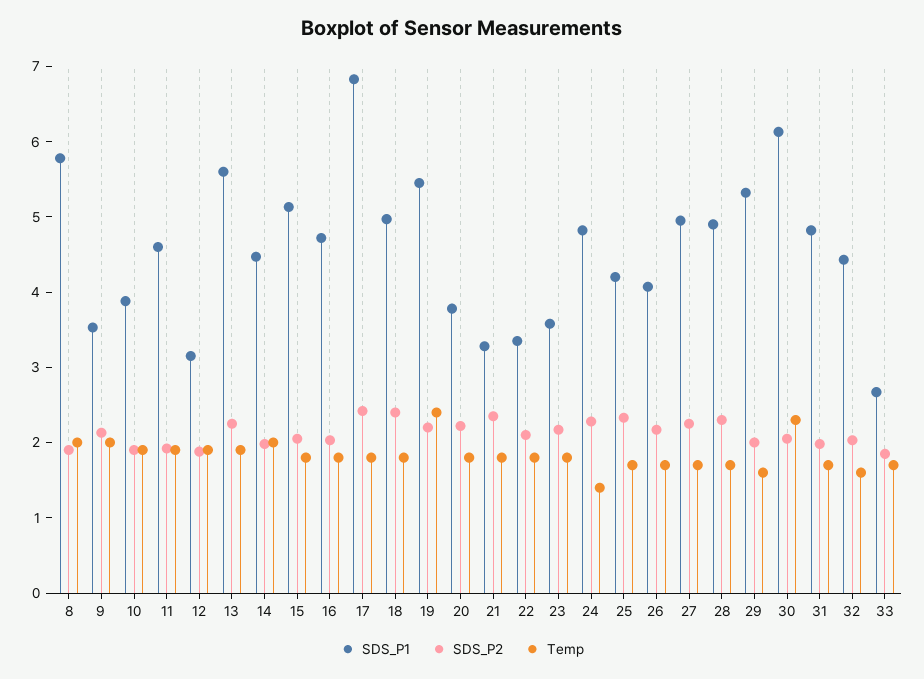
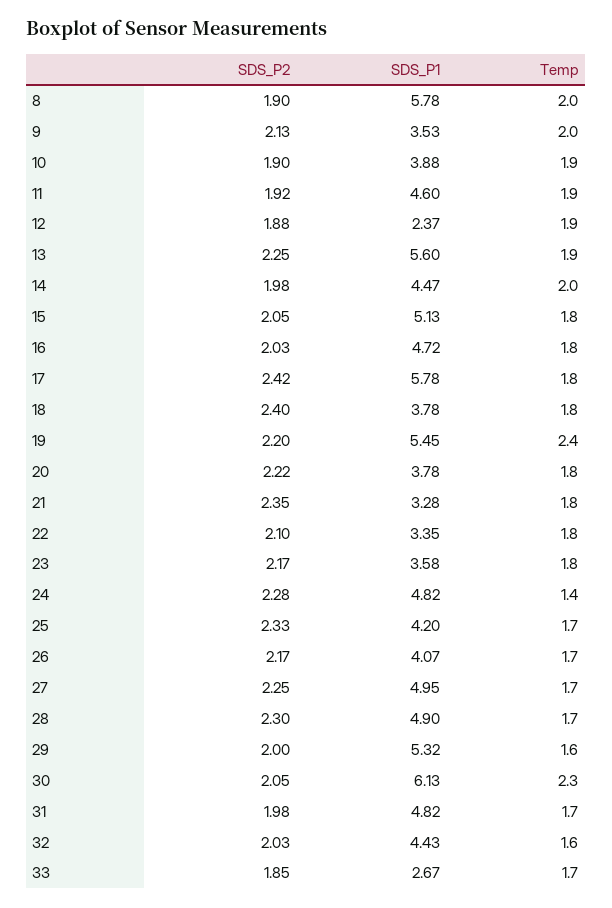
  {
    "SDS_P1": {
      "8": 5.78,
      "9": 3.53,
      "10": 3.88,
      "11": 4.6,
-     "12": 3.2,
+     "12": 2.37,
      "13": 5.6,
      "14": 4.47,
      "15": 5.13,
      "16": 4.72,
-     "17": 6.8,
+     "17": 5.78,
-     "18": 5,
+     "18": 3.78,
      "19": 5.45,
      "20": 3.78,
      "21": 3.28,
      "22": 3.35,
      "23": 3.58,
      "24": 4.82,
      "25": 4.2,
      "26": 4.07,
      "27": 4.95,
      "28": 4.9,
      "29": 5.32,
      "30": 6.13,
      "31": 4.82,
      "32": 4.43,
      "33": 2.67
    },
    "SDS_P2": {
      "8": 1.9,
      "9": 2.13,
      "10": 1.9,
      "11": 1.92,
      "12": 1.88,
      "13": 2.25,
      "14": 1.98,
      "15": 2.05,
      "16": 2.03,
      "17": 2.42,
      "18": 2.4,
      "19": 2.2,
      "20": 2.22,
      "21": 2.35,
      "22": 2.1,
      "23": 2.17,
      "24": 2.28,
      "25": 2.33,
      "26": 2.17,
      "27": 2.25,
      "28": 2.3,
      "29": 2,
      "30": 2.05,
      "31": 1.98,
      "32": 2.03,
      "33": 1.85
    },
    "Temp": {
      "8": 2,
      "9": 2,
      "10": 1.9,
      "11": 1.9,
      "12": 1.9,
      "13": 1.9,
      "14": 2,
      "15": 1.8,
      "16": 1.8,
      "17": 1.8,
      "18": 1.8,
      "19": 2.4,
      "20": 1.8,
      "21": 1.8,
      "22": 1.8,
      "23": 1.8,
      "24": 1.4,
      "25": 1.7,
      "26": 1.7,
      "27": 1.7,
      "28": 1.7,
      "29": 1.6,
      "30": 2.3,
      "31": 1.7,
      "32": 1.6,
      "33": 1.7
    }
  }

